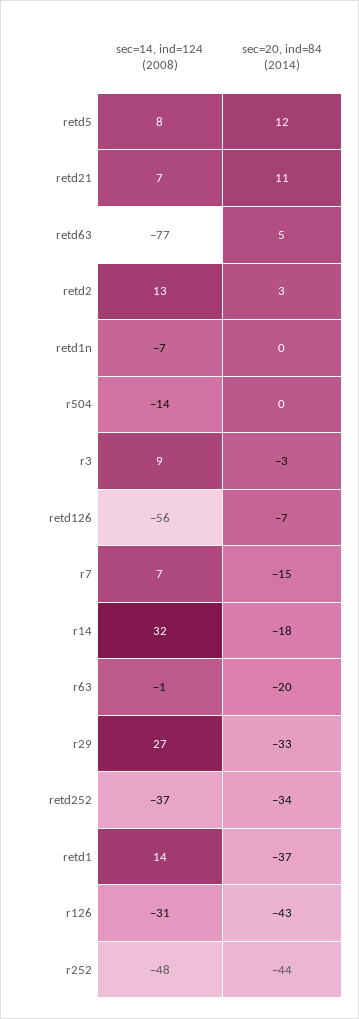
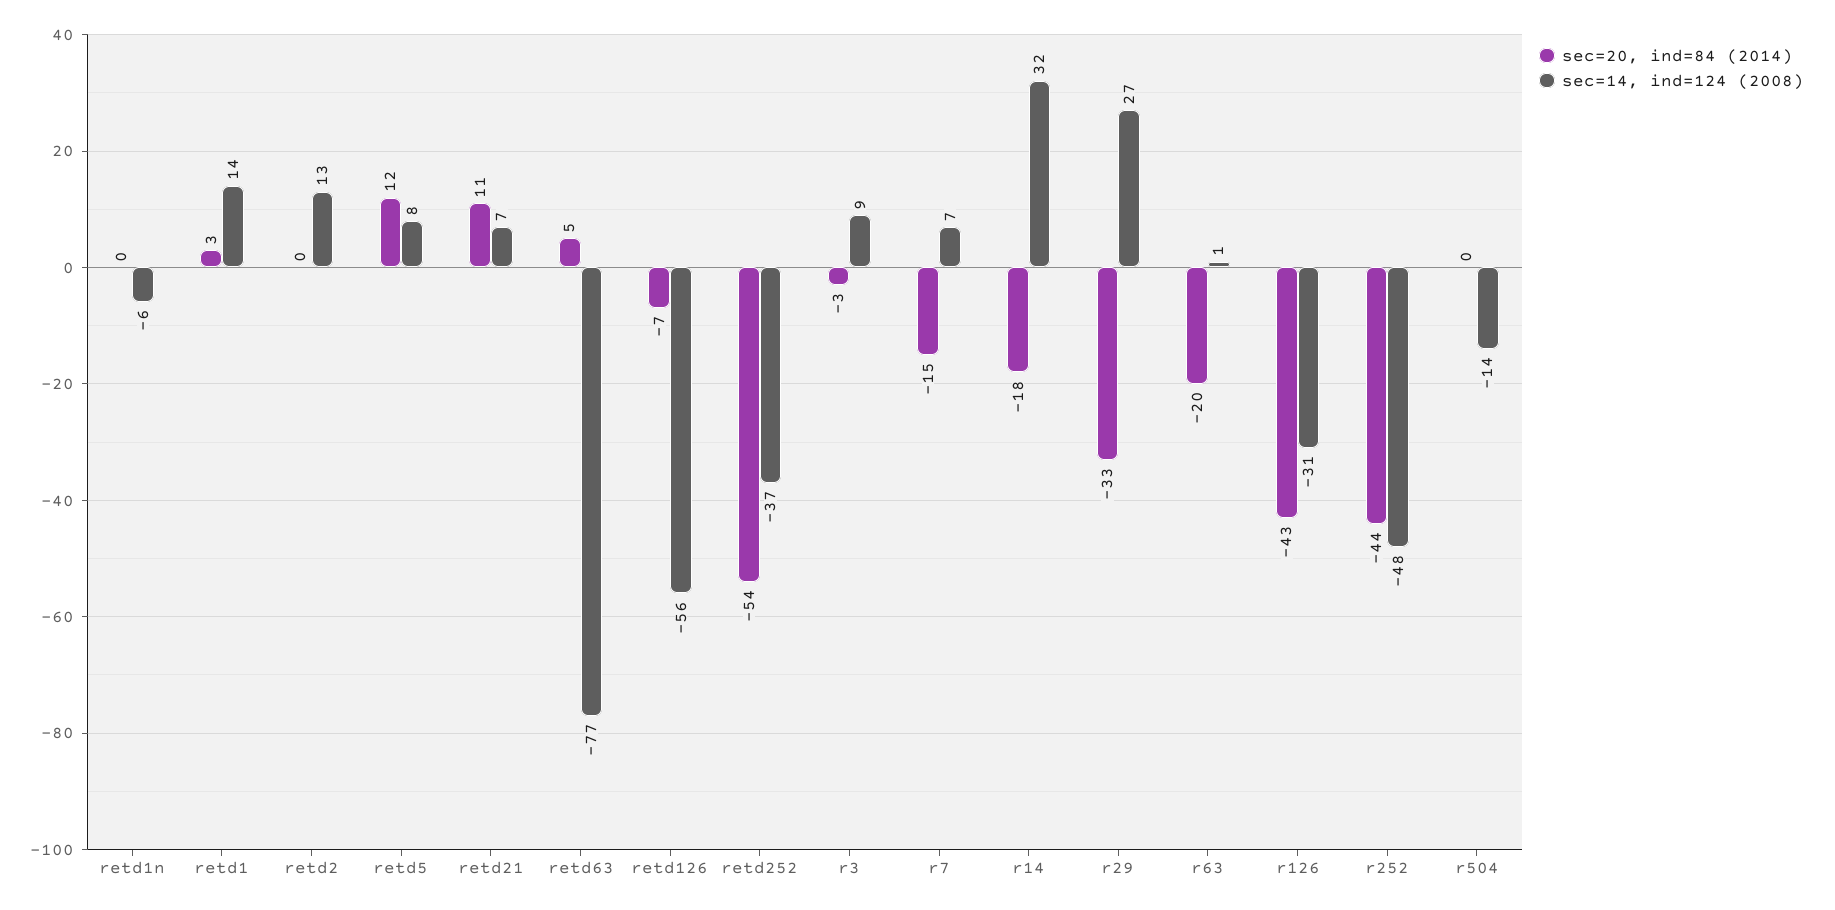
  {
    "sec=14, ind=124 (2008)": {
      "retd5": 8,
      "retd21": 7,
      "retd63": -77,
      "retd2": 13,
-     "retd1n": -7,
+     "retd1n": -6,
      "r504": -14,
      "r3": 9,
      "retd126": -56,
      "r7": 7,
      "r14": 32,
-     "r63": -1,
+     "r63": 1,
      "r29": 27,
      "retd252": -37,
      "retd1": 14,
      "r126": -31,
      "r252": -48
    },
    "sec=20, ind=84 (2014)": {
      "retd5": 12,
      "retd21": 11,
      "retd63": 5,
-     "retd2": 3,
+     "retd2": 0,
      "retd1n": 0,
      "r504": 0,
      "r3": -3,
      "retd126": -7,
      "r7": -15,
      "r14": -18,
      "r63": -20,
      "r29": -33,
-     "retd252": -34,
+     "retd252": -54,
-     "retd1": -37,
+     "retd1": 3,
      "r126": -43,
      "r252": -44
    }
  }

